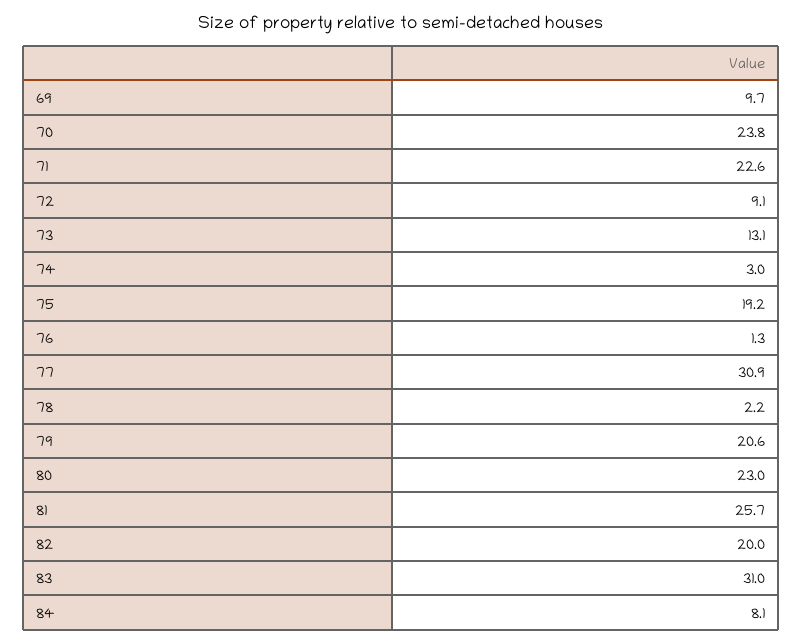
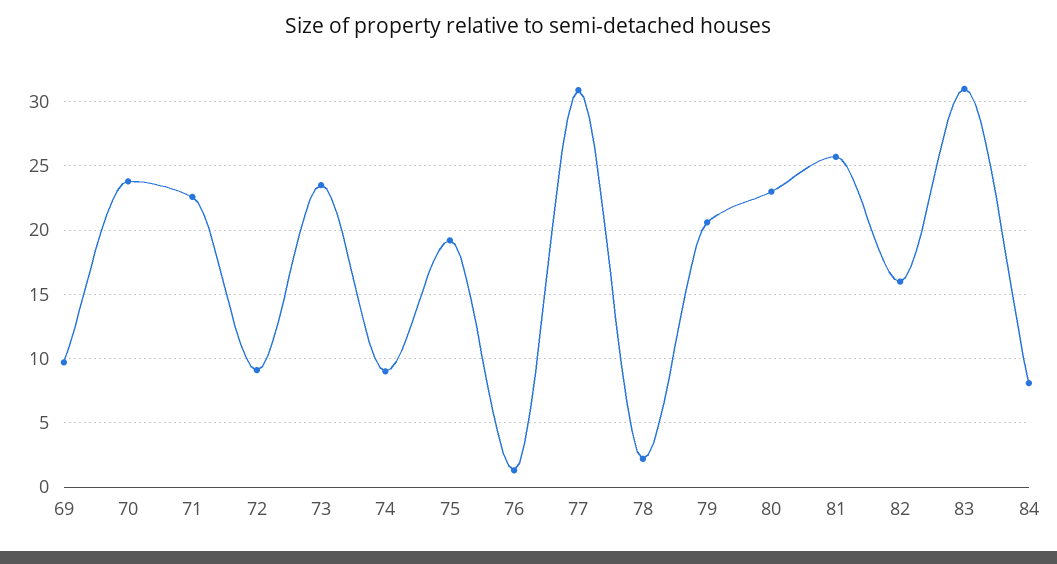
  {
    "69": 9.7,
    "70": 23.8,
    "71": 22.6,
    "72": 9.1,
-   "73": 13.1,
+   "73": 23.5,
-   "74": 3,
+   "74": 9,
    "75": 19.2,
    "76": 1.3,
    "77": 30.9,
    "78": 2.2,
    "79": 20.6,
    "80": 23,
    "81": 25.7,
-   "82": 20,
+   "82": 16,
    "83": 31,
    "84": 8.1
  }

